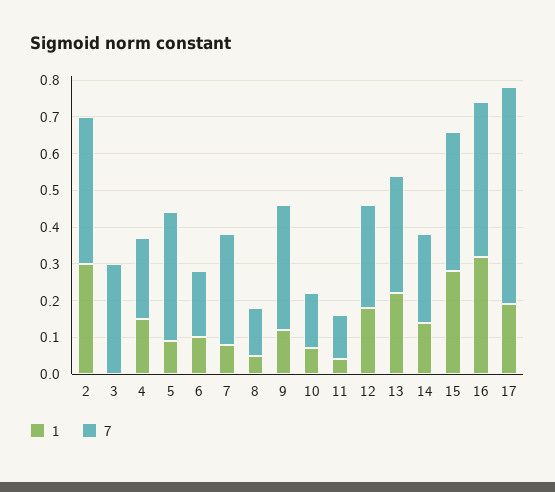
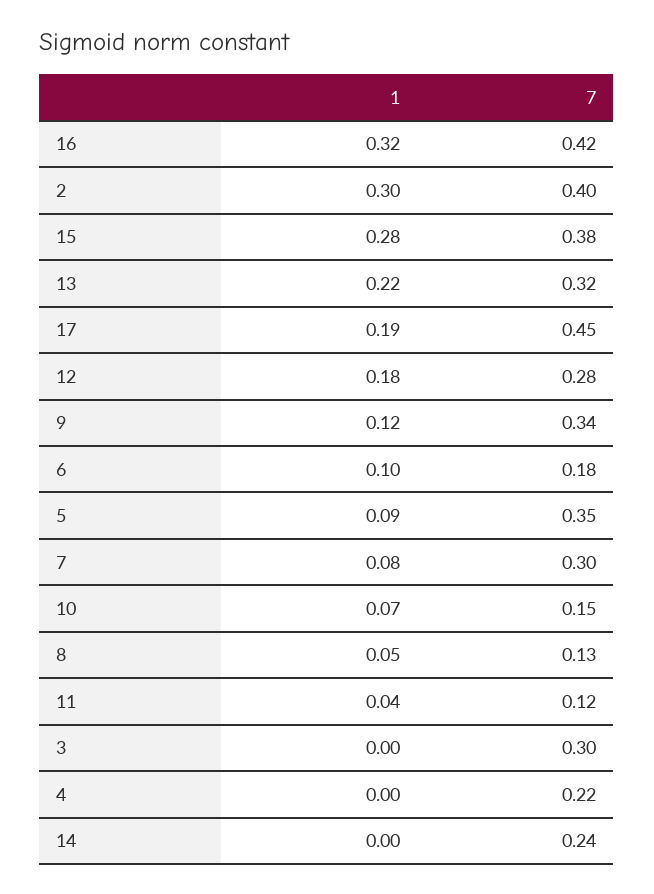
  {
    "1": {
      "2": 0.3,
      "3": 0,
-     "4": 0.15,
+     "4": 0,
      "5": 0.09,
      "6": 0.1,
      "7": 0.08,
      "8": 0.05,
      "9": 0.12,
      "10": 0.07,
      "11": 0.04,
      "12": 0.18,
      "13": 0.22,
-     "14": 0.15,
+     "14": 0,
      "15": 0.28,
      "16": 0.32,
      "17": 0.19
    },
    "7": {
      "2": 0.4,
      "3": 0.3,
      "4": 0.22,
      "5": 0.35,
      "6": 0.18,
      "7": 0.3,
      "8": 0.13,
      "9": 0.34,
      "10": 0.15,
      "11": 0.12,
      "12": 0.28,
      "13": 0.32,
      "14": 0.24,
      "15": 0.38,
      "16": 0.42,
-     "17": 0.6
+     "17": 0.45
    }
  }

